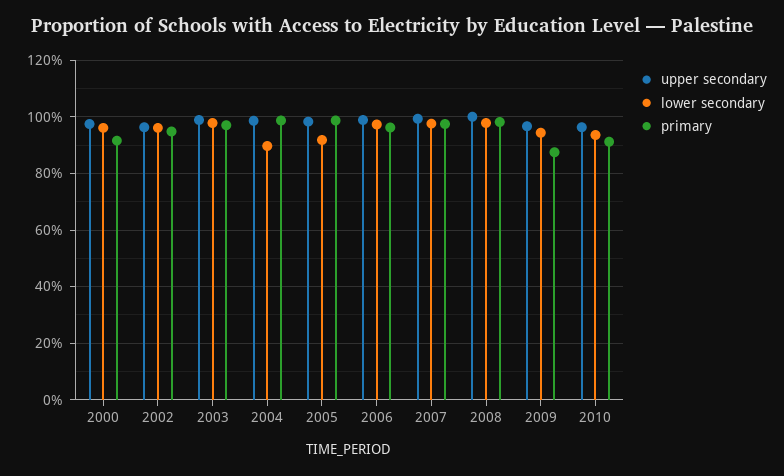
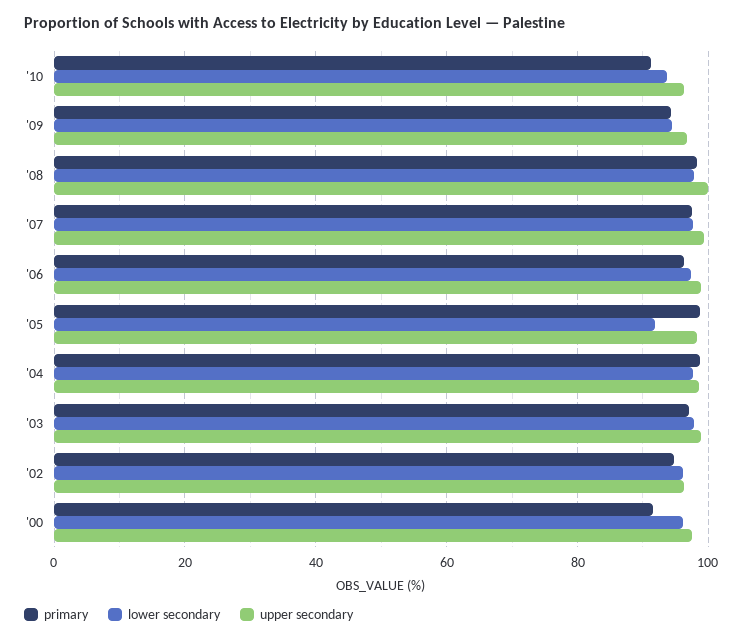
  {
    "upper secondary": {
      "2000": 98,
      "2002": 96,
      "2003": 98,
      "2004": 98,
      "2005": 98,
      "2006": 98,
      "2007": 100,
      "2008": 100,
      "2009": 96,
      "2010": 96
    },
    "lower secondary": {
      "2000": 96,
      "2002": 96,
      "2003": 98,
-     "2004": 90,
+     "2004": 98,
      "2005": 92,
      "2006": 98,
      "2007": 98,
      "2008": 98,
      "2009": 94,
      "2010": 94
    },
    "primary": {
      "2000": 92,
      "2002": 94,
      "2003": 98,
      "2004": 98,
      "2005": 98,
      "2006": 96,
      "2007": 98,
      "2008": 98,
-     "2009": 87.5,
+     "2009": 94,
      "2010": 92
    }
  }

